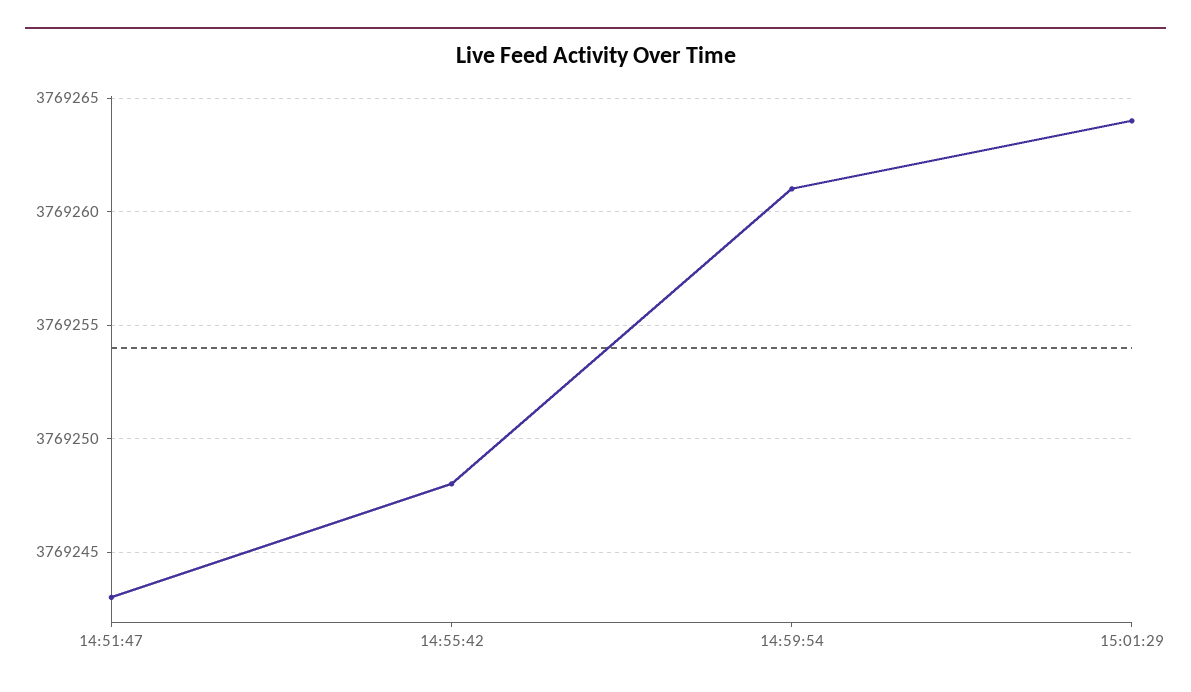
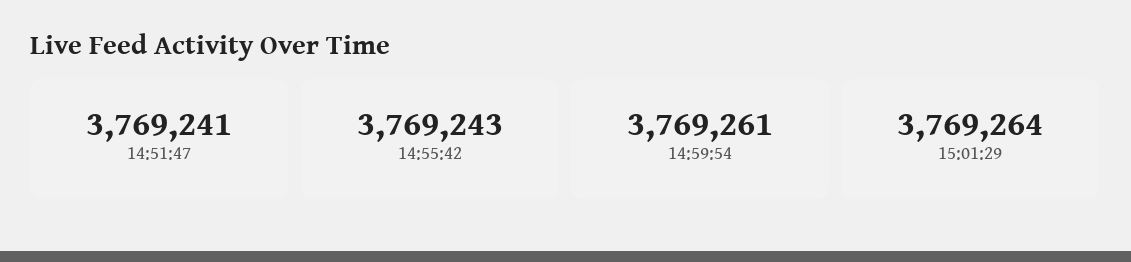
  {
-   "14:51:47": 3769243,
+   "14:51:47": 3769241,
-   "14:55:42": 3769248,
+   "14:55:42": 3769243,
    "14:59:54": 3769261,
    "15:01:29": 3769264
  }

